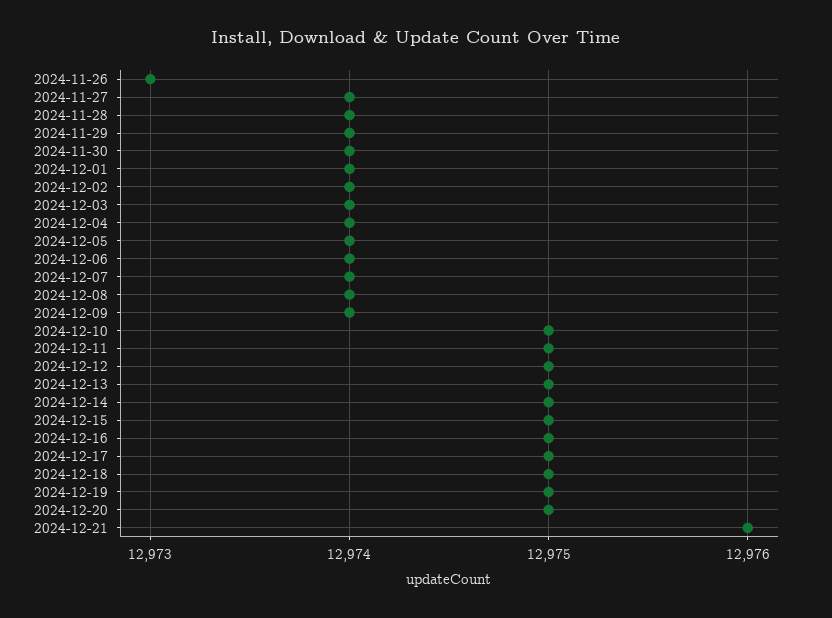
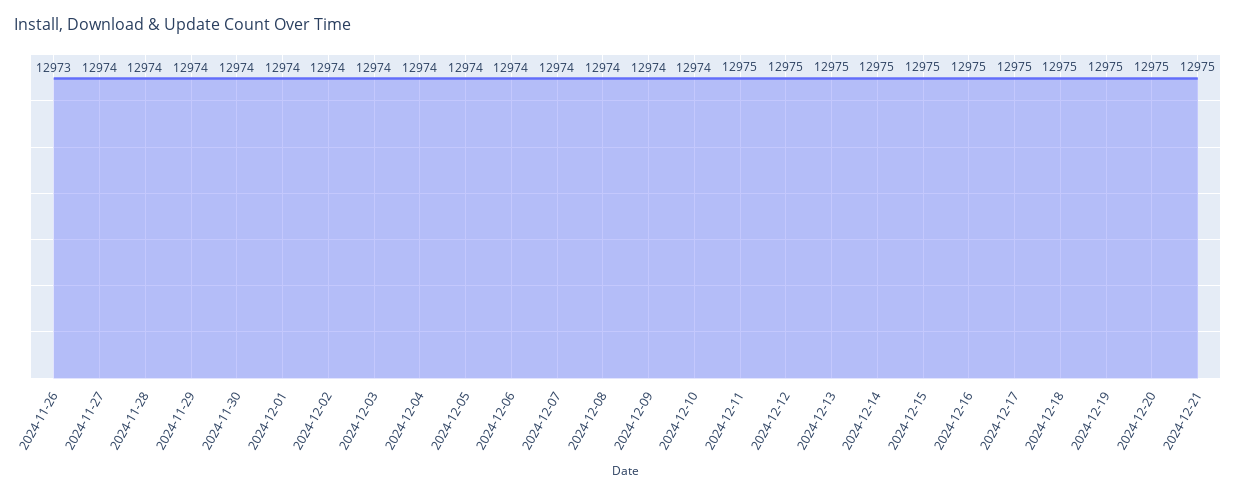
  {
    "2024-11-26": 12973,
    "2024-11-27": 12974,
    "2024-11-28": 12974,
    "2024-11-29": 12974,
    "2024-11-30": 12974,
    "2024-12-01": 12974,
    "2024-12-02": 12974,
    "2024-12-03": 12974,
    "2024-12-04": 12974,
    "2024-12-05": 12974,
    "2024-12-06": 12974,
    "2024-12-07": 12974,
    "2024-12-08": 12974,
    "2024-12-09": 12974,
-   "2024-12-10": 12975,
+   "2024-12-10": 12974,
    "2024-12-11": 12975,
    "2024-12-12": 12975,
    "2024-12-13": 12975,
    "2024-12-14": 12975,
    "2024-12-15": 12975,
    "2024-12-16": 12975,
    "2024-12-17": 12975,
    "2024-12-18": 12975,
    "2024-12-19": 12975,
    "2024-12-20": 12975,
-   "2024-12-21": 12976
+   "2024-12-21": 12975
  }

